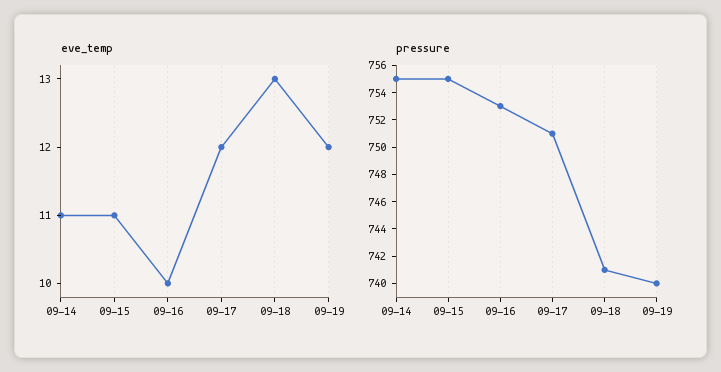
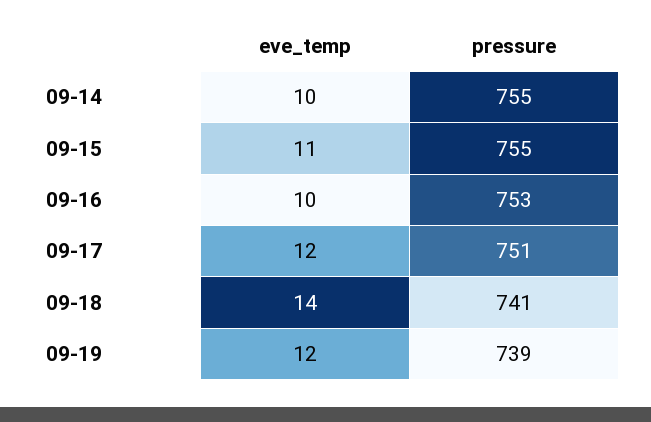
  {
    "eve_temp": {
-     "09-14": 11,
+     "09-14": 10,
      "09-15": 11,
      "09-16": 10,
      "09-17": 12,
-     "09-18": 13,
+     "09-18": 14,
      "09-19": 12
    },
    "pressure": {
      "09-14": 755,
      "09-15": 755,
      "09-16": 753,
      "09-17": 751,
      "09-18": 741,
-     "09-19": 740
+     "09-19": 739
    }
  }

